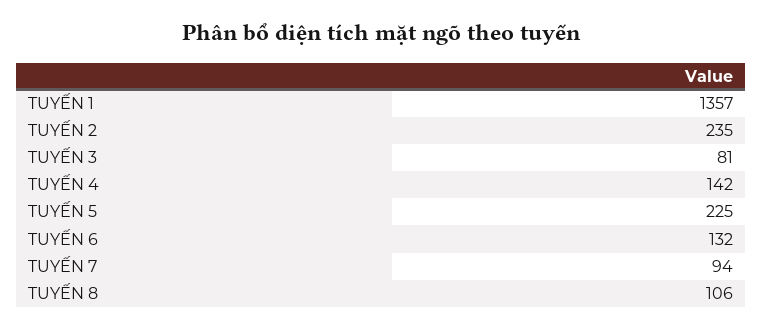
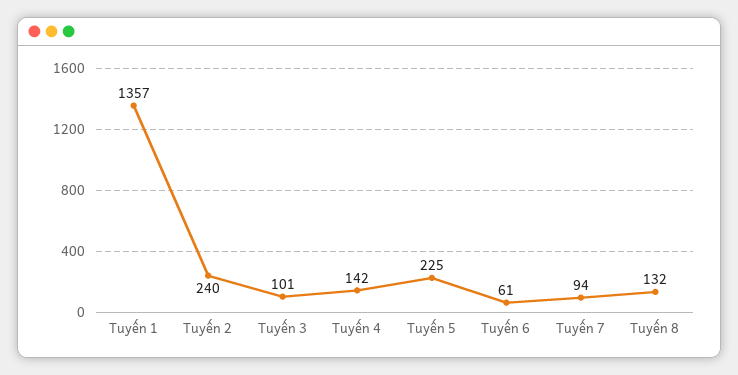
  {
    "TUYẾN 1": 1357,
-   "TUYẾN 2": 235,
+   "TUYẾN 2": 240,
-   "TUYẾN 3": 81,
+   "TUYẾN 3": 101,
    "TUYẾN 4": 142,
    "TUYẾN 5": 225,
-   "TUYẾN 6": 132,
+   "TUYẾN 6": 61,
    "TUYẾN 7": 94,
-   "TUYẾN 8": 106
+   "TUYẾN 8": 132
  }

